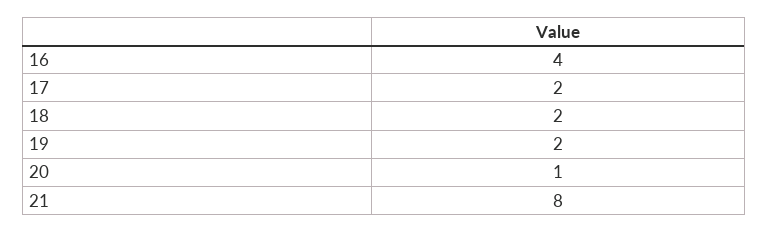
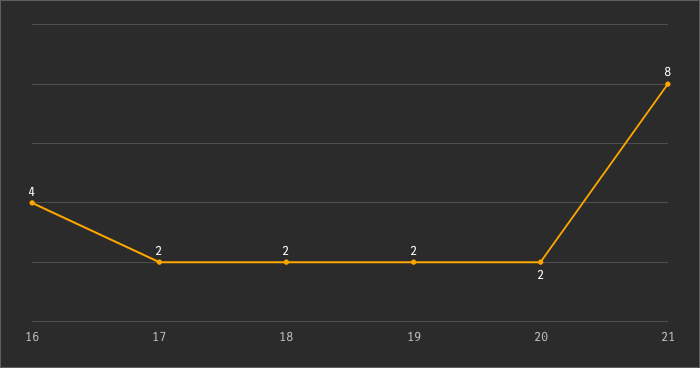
  {
    "16": 4,
    "17": 2,
    "18": 2,
    "19": 2,
-   "20": 1,
+   "20": 2,
    "21": 8
  }

